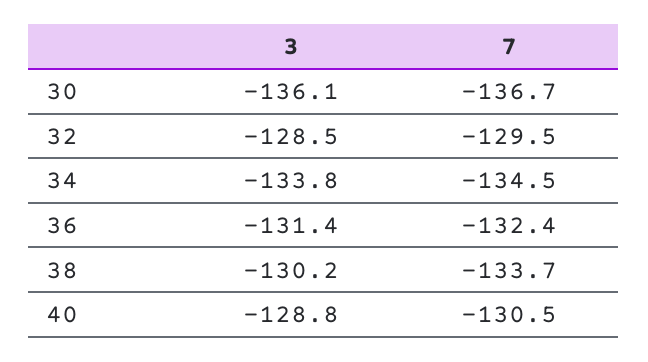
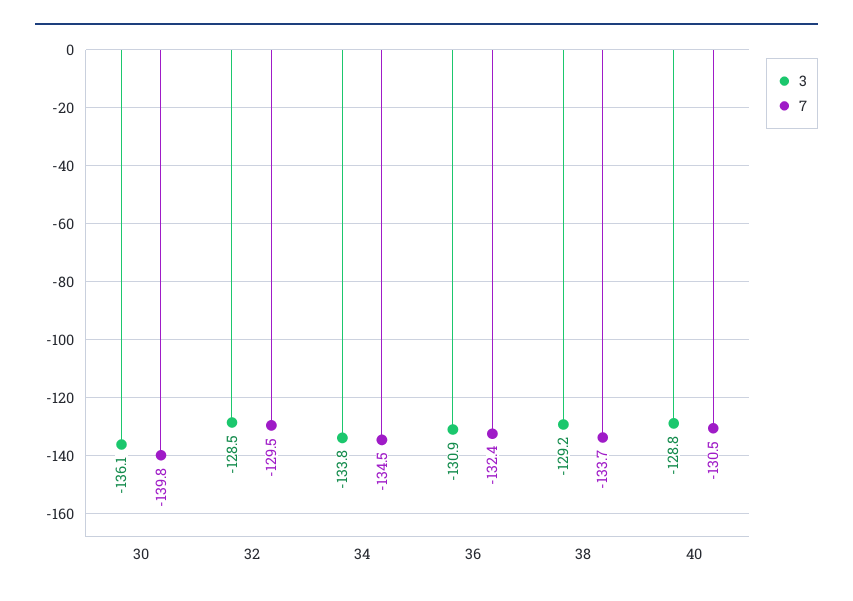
  {
    "3": {
      "30": -136.1,
      "32": -128.5,
      "34": -133.8,
-     "36": -131.4,
+     "36": -130.9,
-     "38": -130.2,
+     "38": -129.2,
      "40": -128.8
    },
    "7": {
-     "30": -136.7,
+     "30": -139.8,
      "32": -129.5,
      "34": -134.5,
      "36": -132.4,
      "38": -133.7,
      "40": -130.5
    }
  }

